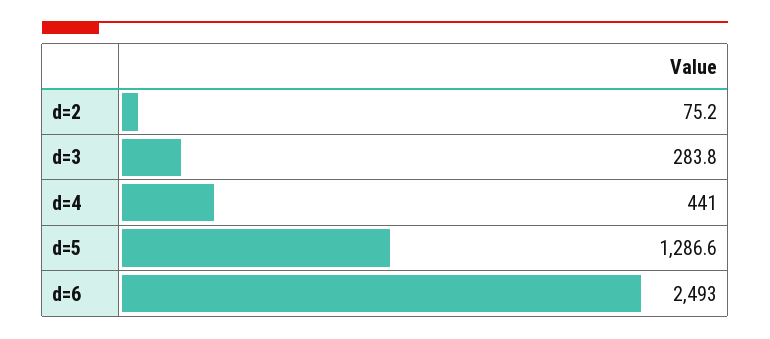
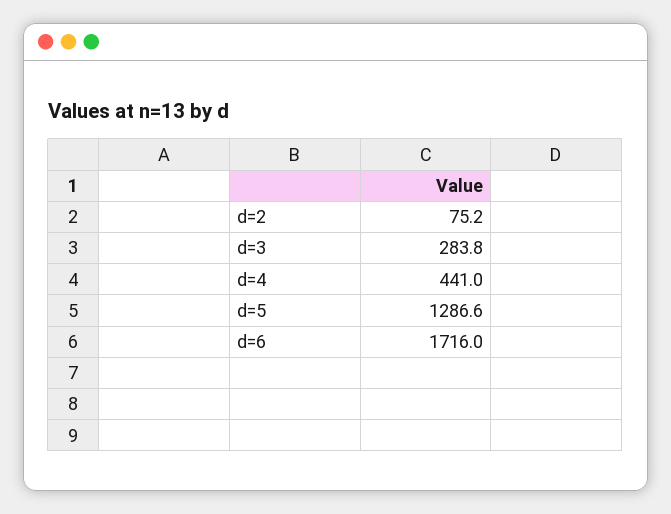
  {
    "d=2": 75.2,
    "d=3": 283.8,
    "d=4": 441,
    "d=5": 1286.6,
-   "d=6": 2493
+   "d=6": 1716
  }

